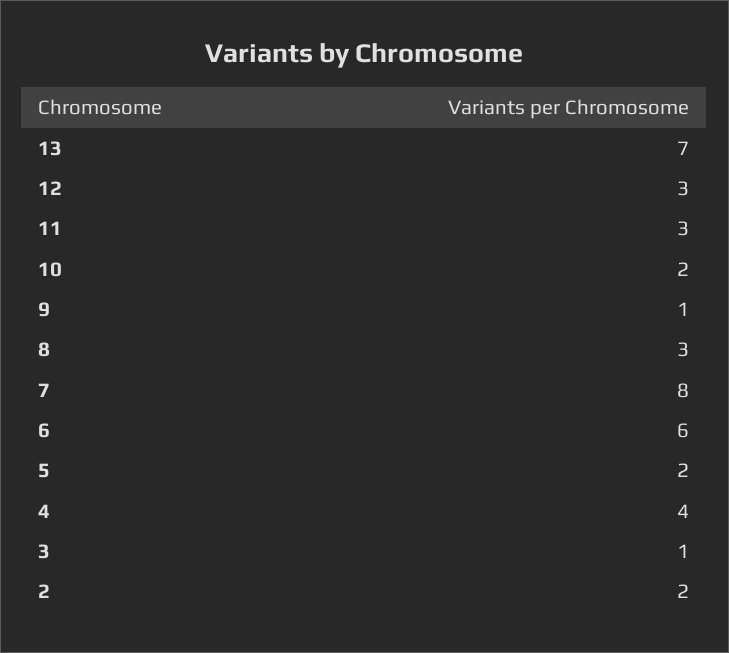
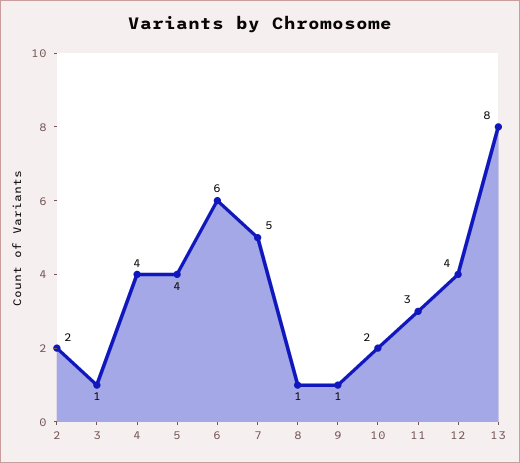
  {
-   "13": 7,
+   "13": 8,
-   "12": 3,
+   "12": 4,
    "11": 3,
    "10": 2,
    "9": 1,
-   "8": 3,
+   "8": 1,
-   "7": 8,
+   "7": 5,
    "6": 6,
-   "5": 2,
+   "5": 4,
    "4": 4,
    "3": 1,
    "2": 2
  }

